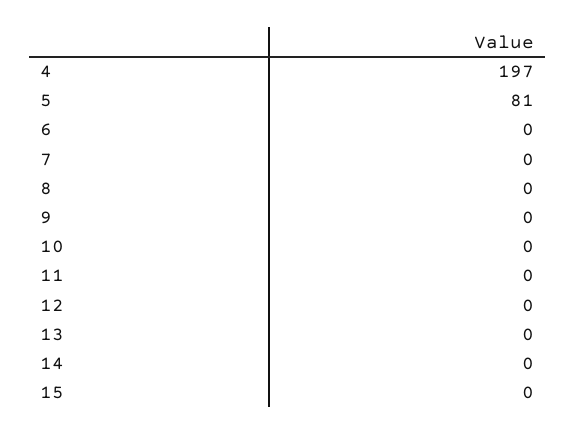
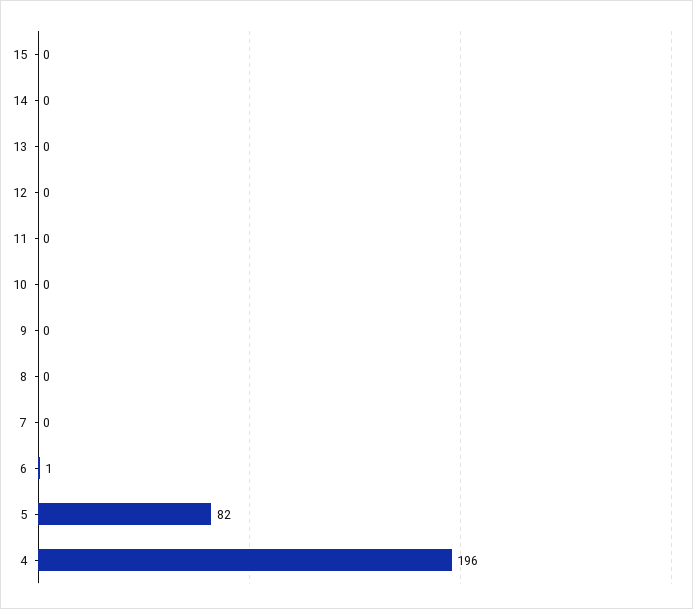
  {
-   "4": 197,
+   "4": 196,
-   "5": 81,
+   "5": 82,
-   "6": 0,
+   "6": 1,
    "7": 0,
    "8": 0,
    "9": 0,
    "10": 0,
    "11": 0,
    "12": 0,
    "13": 0,
    "14": 0,
    "15": 0
  }

